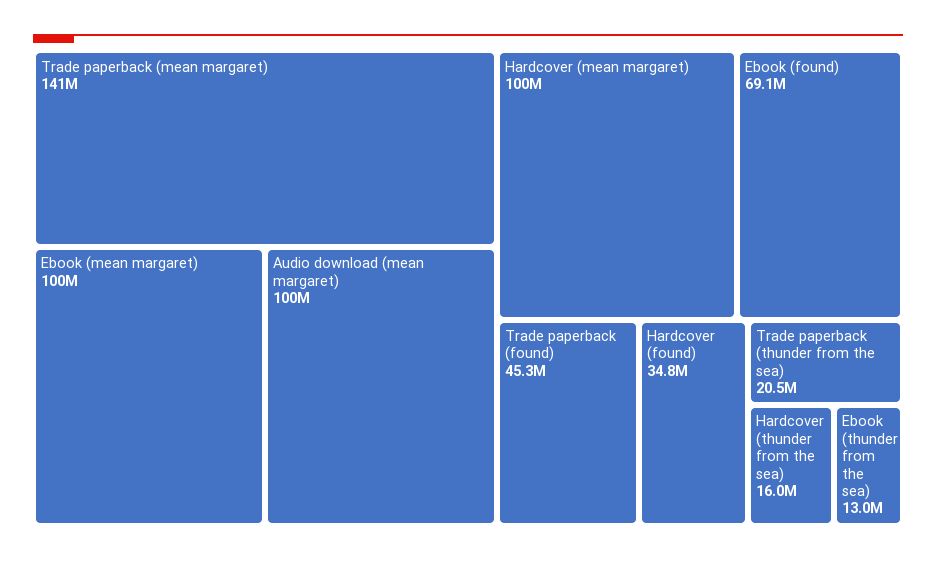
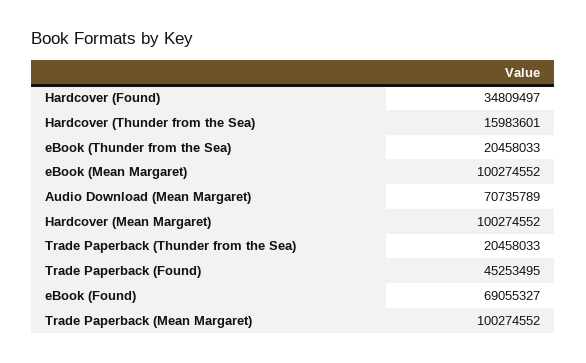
  {
-   "Trade paperback (mean margaret)": 141000000,
+   "Trade paperback (mean margaret)": 100274552,
    "Ebook (mean margaret)": 100274552,
-   "Audio download (mean margaret)": 100000000,
+   "Audio download (mean margaret)": 70735789,
    "Hardcover (mean margaret)": 100274552,
    "Ebook (found)": 69055327,
    "Trade paperback (found)": 45253495,
    "Hardcover (found)": 34809497,
    "Trade paperback (thunder from the sea)": 20458033,
    "Hardcover (thunder from the sea)": 15983601,
-   "Ebook (thunder from the sea)": 13000000
+   "Ebook (thunder from the sea)": 20458033
  }

